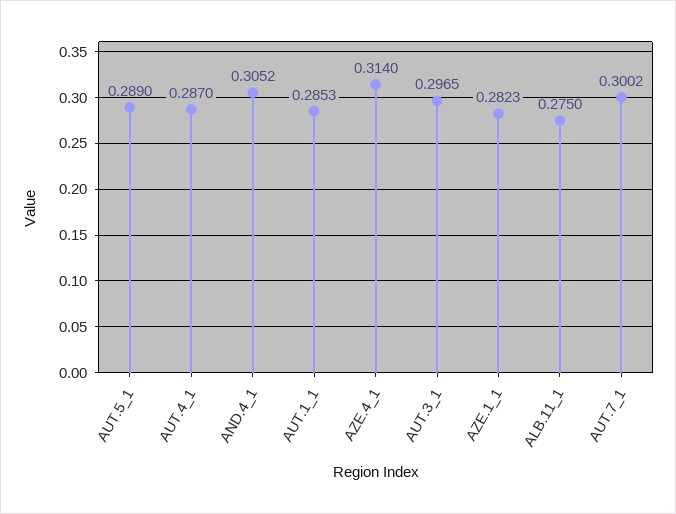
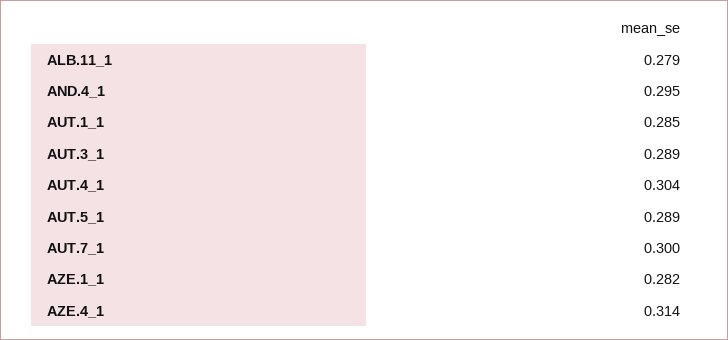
  {
    "AUT.5_1": 0.289,
-   "AUT.4_1": 0.287,
+   "AUT.4_1": 0.304,
-   "AND.4_1": 0.3052,
+   "AND.4_1": 0.295,
    "AUT.1_1": 0.2853,
    "AZE.4_1": 0.314,
-   "AUT.3_1": 0.2965,
+   "AUT.3_1": 0.289,
    "AZE.1_1": 0.2823,
-   "ALB.11_1": 0.275,
+   "ALB.11_1": 0.279,
    "AUT.7_1": 0.3002
  }

